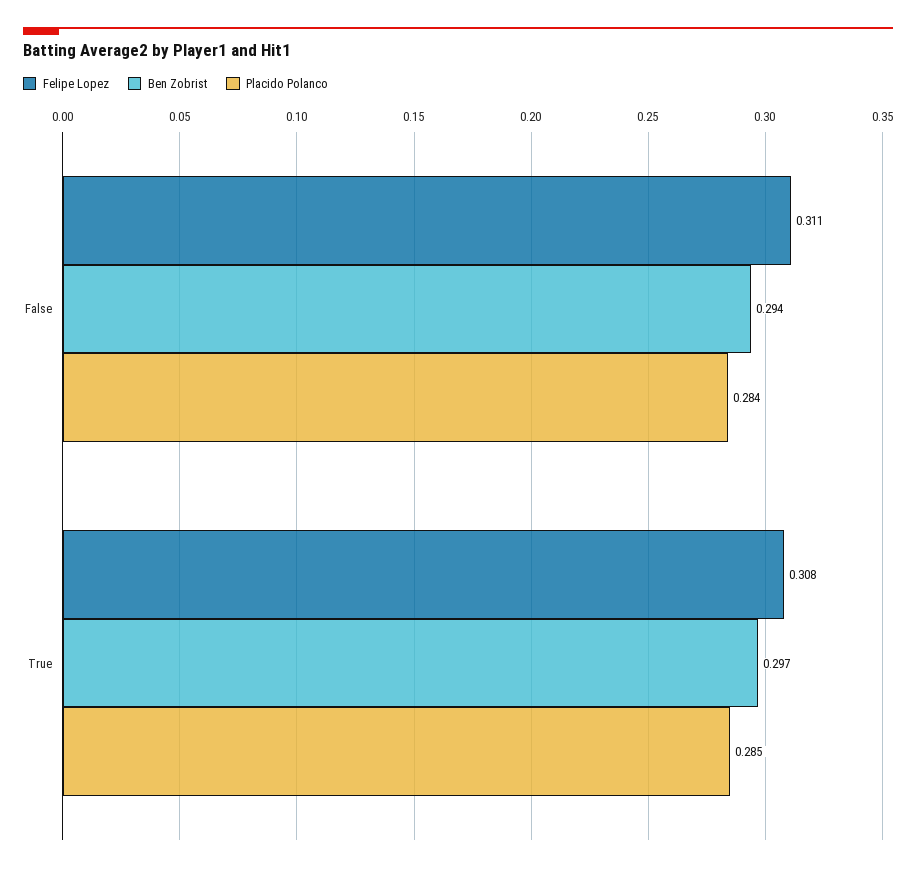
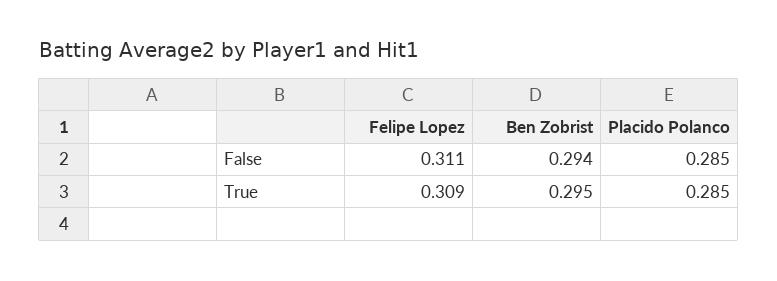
  {
    "Felipe Lopez": {
      "False": 0.311,
-     "True": 0.308
+     "True": 0.309
    },
    "Ben Zobrist": {
      "False": 0.294,
-     "True": 0.297
+     "True": 0.295
    },
    "Placido Polanco": {
-     "False": 0.284,
+     "False": 0.285,
      "True": 0.285
    }
  }

